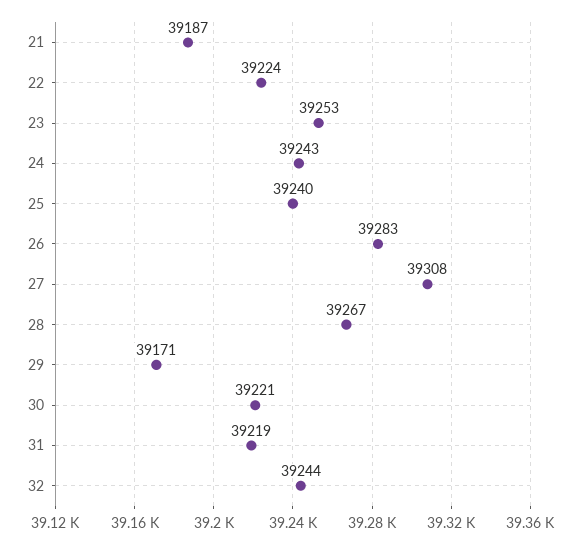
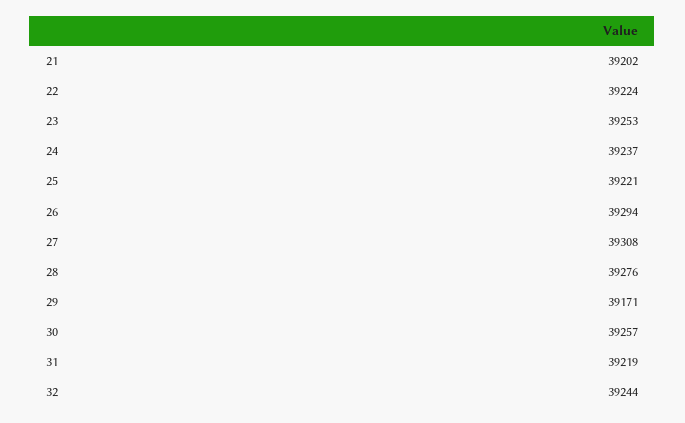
  {
-   "21": 39187,
+   "21": 39202,
    "22": 39224,
    "23": 39253,
-   "24": 39243,
+   "24": 39237,
-   "25": 39240,
+   "25": 39221,
-   "26": 39283,
+   "26": 39294,
    "27": 39308,
-   "28": 39267,
+   "28": 39276,
    "29": 39171,
-   "30": 39221,
+   "30": 39257,
    "31": 39219,
    "32": 39244
  }

